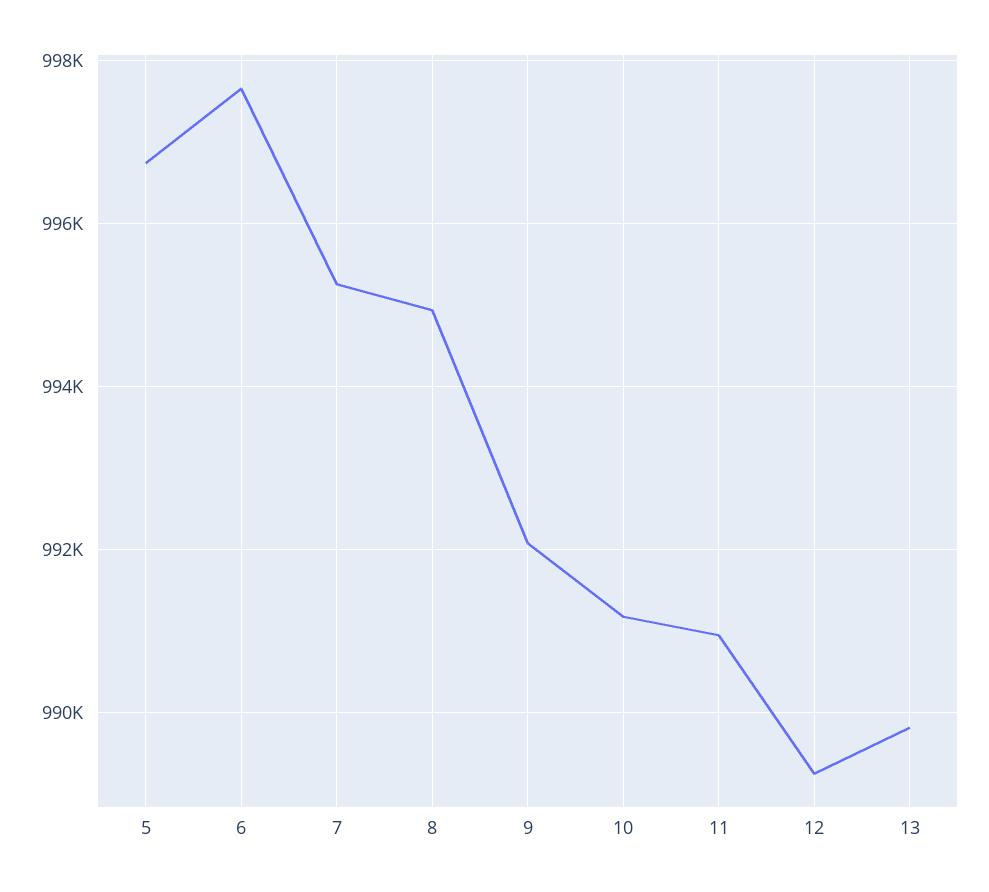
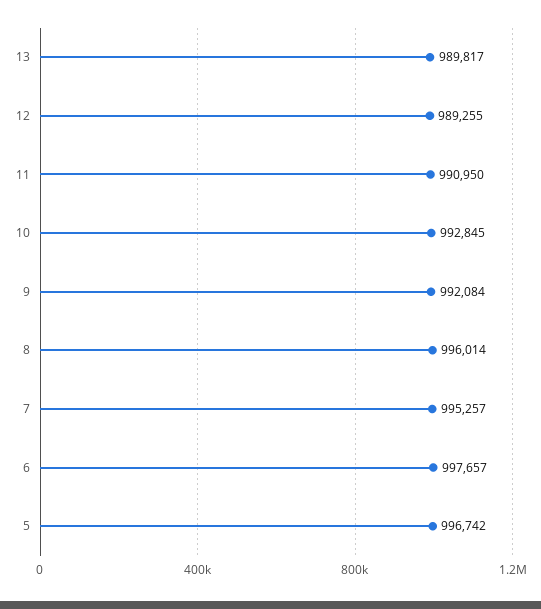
  {
    "5": 996742,
    "6": 997657,
    "7": 995257,
-   "8": 995000,
+   "8": 996014,
    "9": 992084,
-   "10": 991200,
+   "10": 992845,
    "11": 990950,
    "12": 989255,
    "13": 989817
  }

